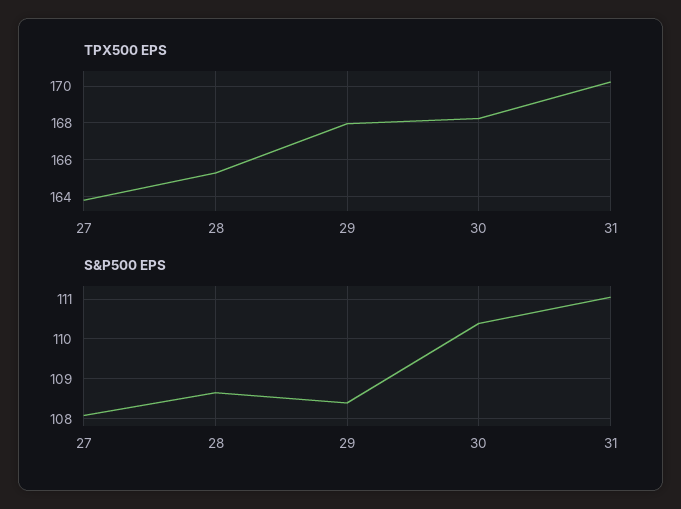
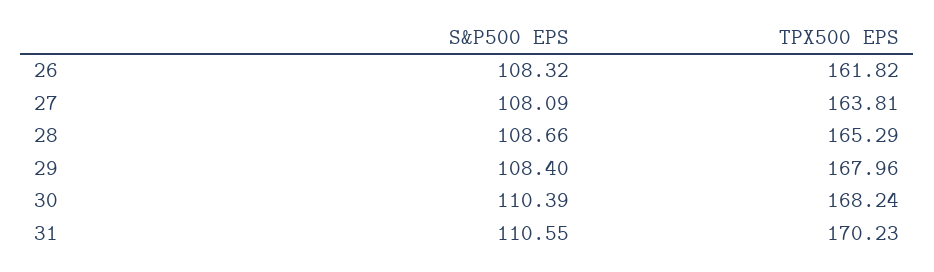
  {
    "TPX500 EPS": {
      "27": 163.81,
      "28": 165.29,
      "29": 167.96,
      "30": 168.24,
-     "31": 170.23
+     "31": 170.23,
+     "26": 161.82
    },
    "S&P500 EPS": {
      "27": 108.09,
      "28": 108.66,
      "29": 108.4,
      "30": 110.39,
-     "31": 111
+     "31": 110.55,
+     "26": 108.32
    }
  }

